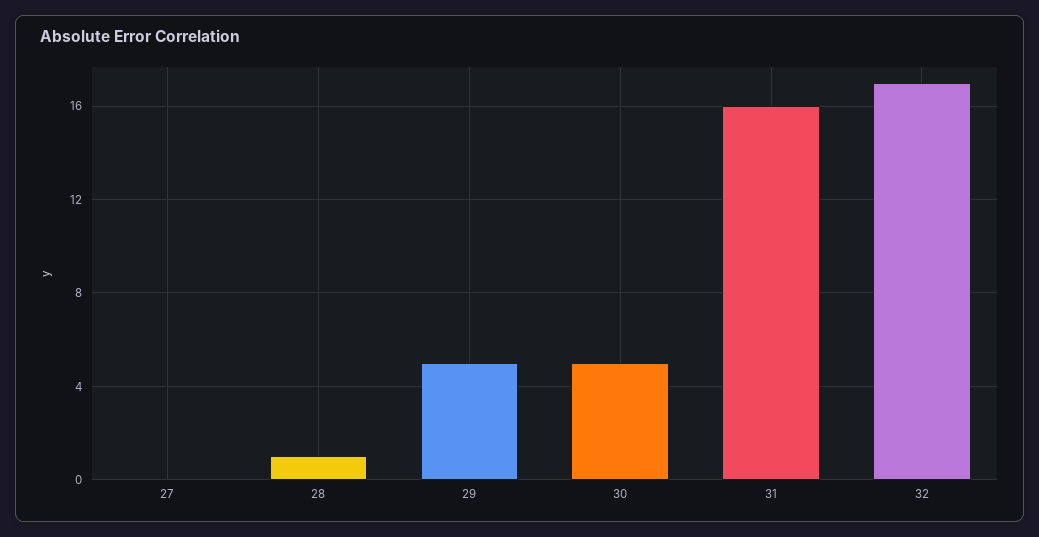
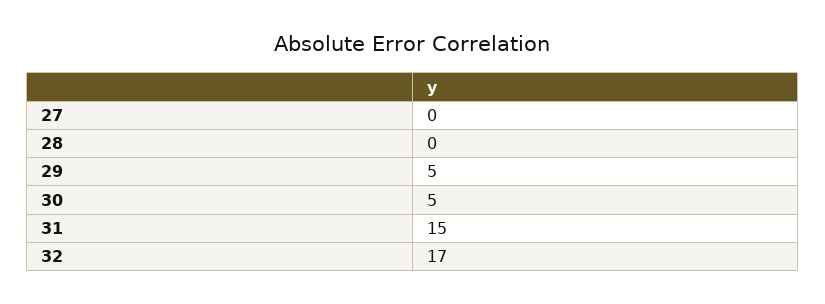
  {
    "27": 0,
-   "28": 1,
+   "28": 0,
    "29": 5,
    "30": 5,
-   "31": 16,
+   "31": 15,
    "32": 17
  }

